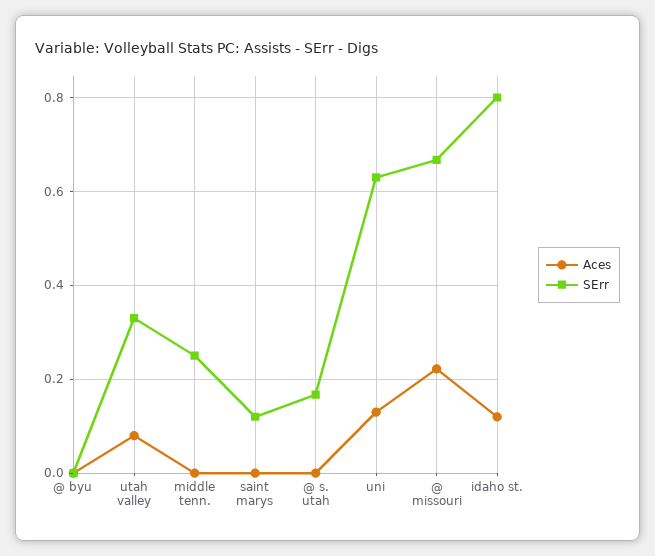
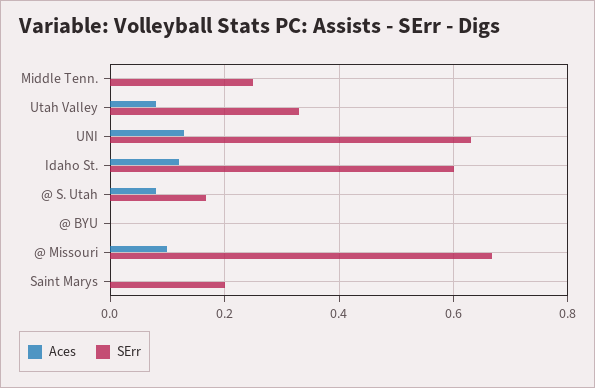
  {
    "Aces": {
      "@ byu": 0,
      "utah valley": 0.08,
      "middle tenn.": 0,
      "saint marys": 0,
-     "@ s. utah": 0,
+     "@ s. utah": 0.08,
      "uni": 0.14,
-     "@ missouri": 0.22,
+     "@ missouri": 0.1,
      "idaho st.": 0.12
    },
    "SErr": {
      "@ byu": 0,
      "utah valley": 0.34,
      "middle tenn.": 0.26,
-     "saint marys": 0.12,
+     "saint marys": 0.2,
      "@ s. utah": 0.16,
      "uni": 0.64,
      "@ missouri": 0.66,
-     "idaho st.": 0.8
+     "idaho st.": 0.6
    }
  }

